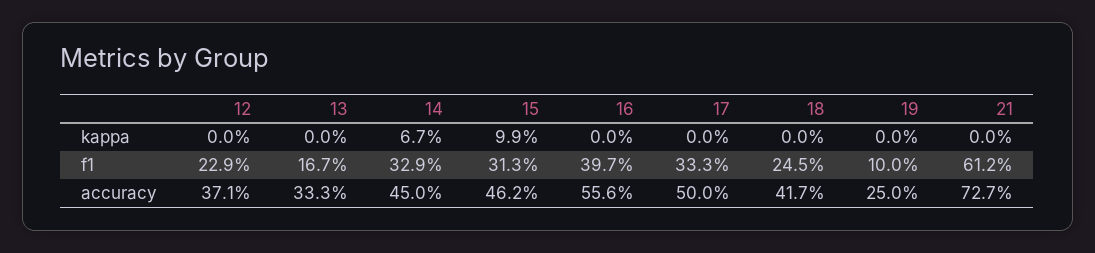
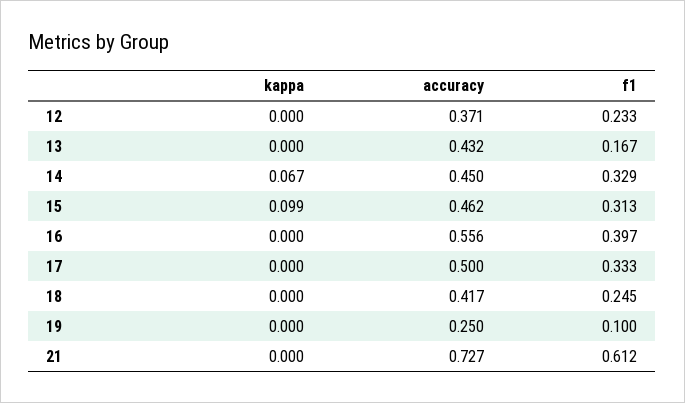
  {
    "12": {
      "kappa": 0,
-     "f1": 0.229,
+     "f1": 0.233,
      "accuracy": 0.371
    },
    "13": {
      "kappa": 0,
      "f1": 0.167,
-     "accuracy": 0.333
+     "accuracy": 0.432
    },
    "14": {
      "kappa": 0.067,
      "f1": 0.329,
      "accuracy": 0.45
    },
    "15": {
      "kappa": 0.099,
      "f1": 0.313,
      "accuracy": 0.462
    },
    "16": {
      "kappa": 0,
      "f1": 0.397,
      "accuracy": 0.556
    },
    "17": {
      "kappa": 0,
      "f1": 0.333,
      "accuracy": 0.5
    },
    "18": {
      "kappa": 0,
      "f1": 0.245,
      "accuracy": 0.417
    },
    "19": {
      "kappa": 0,
      "f1": 0.1,
      "accuracy": 0.25
    },
    "21": {
      "kappa": 0,
      "f1": 0.612,
      "accuracy": 0.727
    }
  }

